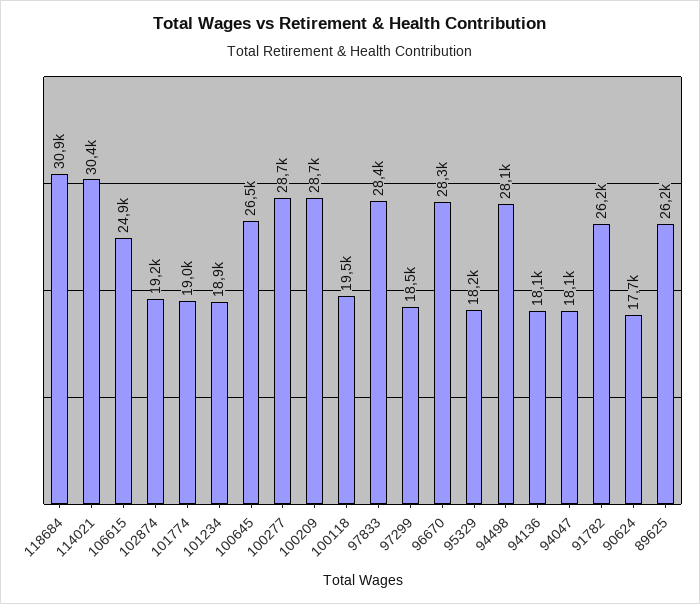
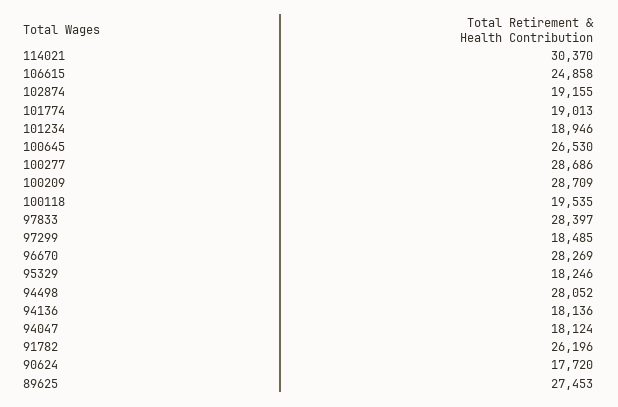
  {
-   "118684": 30900,
    "114021": 30370,
    "106615": 24858,
    "102874": 19155,
    "101774": 19013,
    "101234": 18946,
    "100645": 26530,
    "100277": 28686,
    "100209": 28709,
    "100118": 19535,
    "97833": 28397,
    "97299": 18485,
    "96670": 28269,
    "95329": 18246,
    "94498": 28052,
    "94136": 18136,
    "94047": 18124,
    "91782": 26196,
    "90624": 17720,
-   "89625": 26200
+   "89625": 27453
  }

